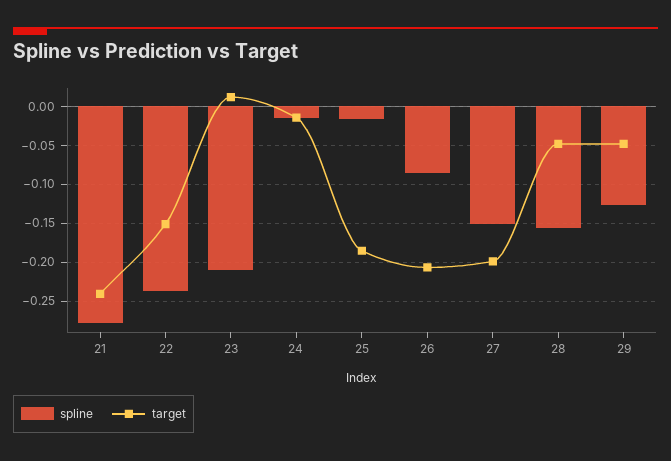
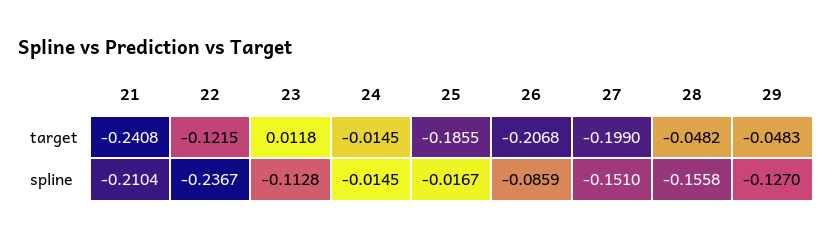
  {
    "spline": {
-     "21": -0.28,
+     "21": -0.2104,
      "22": -0.2367,
-     "23": -0.21,
+     "23": -0.1128,
      "24": -0.0145,
      "25": -0.0167,
      "26": -0.0859,
      "27": -0.151,
      "28": -0.1558,
      "29": -0.127
    },
    "target": {
      "21": -0.2408,
-     "22": -0.15,
+     "22": -0.1215,
      "23": 0.0118,
      "24": -0.0145,
      "25": -0.1855,
      "26": -0.2068,
      "27": -0.199,
      "28": -0.0482,
      "29": -0.0483
    }
  }

